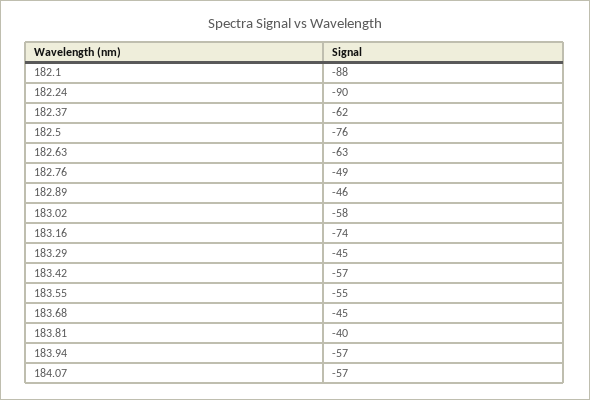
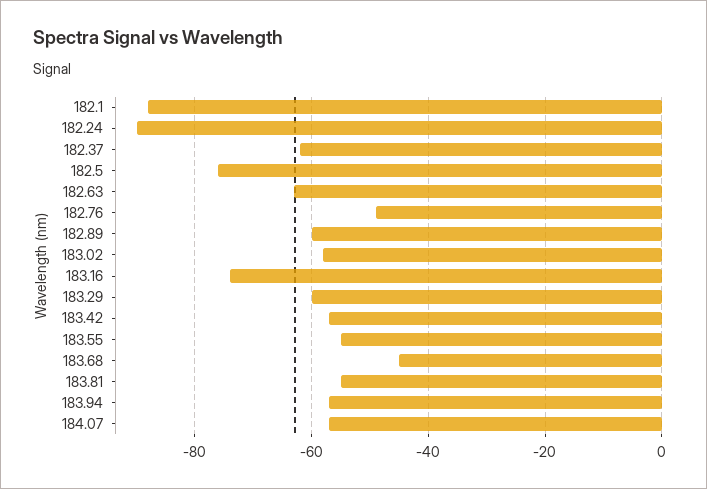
  {
    "182.1": -88,
    "182.24": -90,
    "182.37": -62,
    "182.5": -76,
    "182.63": -63,
    "182.76": -49,
-   "182.89": -46,
+   "182.89": -60,
    "183.02": -58,
    "183.16": -74,
-   "183.29": -45,
+   "183.29": -60,
    "183.42": -57,
    "183.55": -55,
    "183.68": -45,
-   "183.81": -40,
+   "183.81": -55,
    "183.94": -57,
    "184.07": -57
  }

